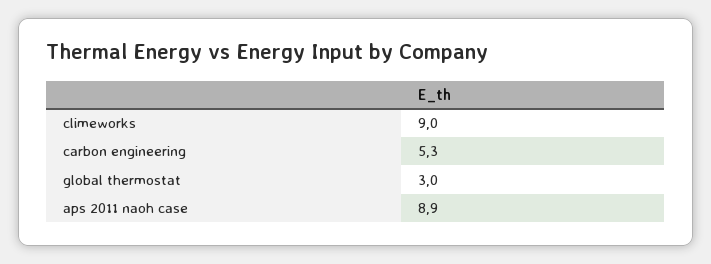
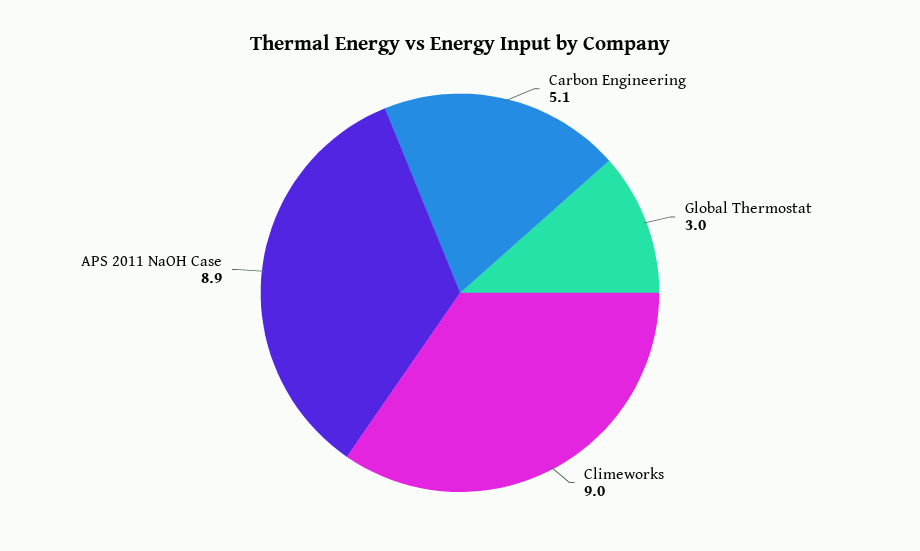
  {
    "climeworks": 9,
-   "carbon engineering": 5.3,
+   "carbon engineering": 5.1,
    "global thermostat": 3,
    "aps 2011 naoh case": 8.9
  }

